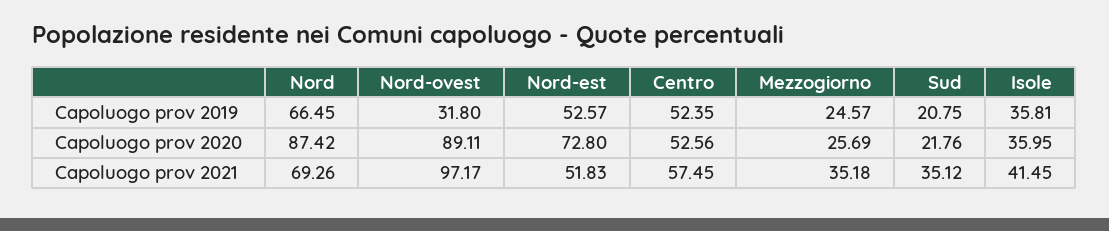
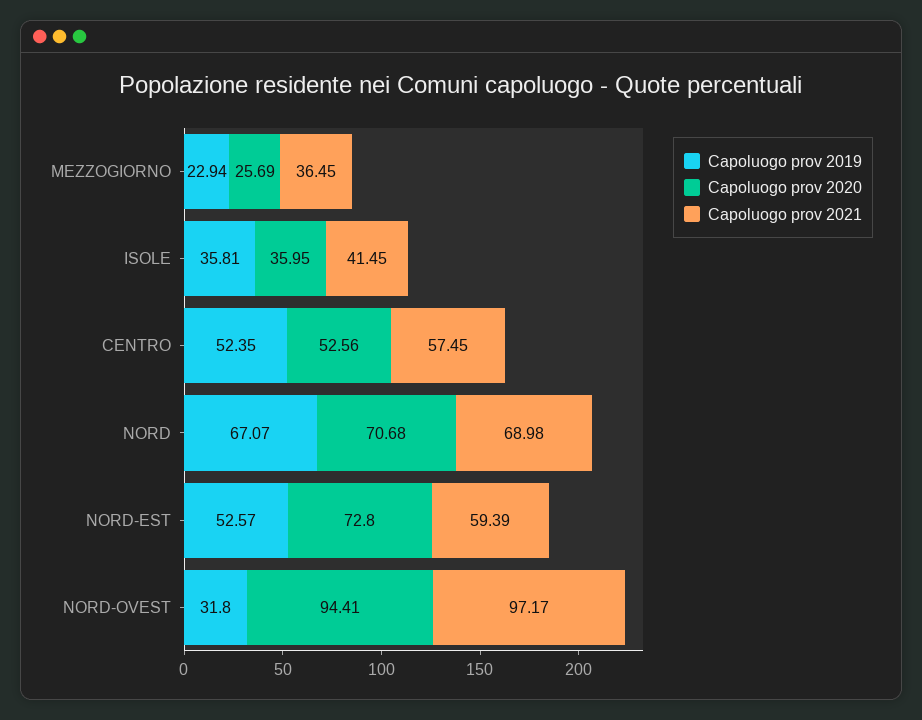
  {
    "Capoluogo prov 2019": {
-     "Nord": 66.45,
+     "Nord": 67.07,
      "Nord-ovest": 31.8,
      "Nord-est": 52.57,
      "Centro": 52.35,
-     "Mezzogiorno": 24.57,
+     "Mezzogiorno": 22.94,
-     "Sud": 20.75,
      "Isole": 35.81
    },
    "Capoluogo prov 2020": {
-     "Nord": 87.42,
+     "Nord": 70.68,
-     "Nord-ovest": 89.11,
+     "Nord-ovest": 94.41,
      "Nord-est": 72.8,
      "Centro": 52.56,
      "Mezzogiorno": 25.69,
-     "Sud": 21.76,
      "Isole": 35.95
    },
    "Capoluogo prov 2021": {
-     "Nord": 69.26,
+     "Nord": 68.98,
      "Nord-ovest": 97.17,
-     "Nord-est": 51.83,
+     "Nord-est": 59.39,
      "Centro": 57.45,
-     "Mezzogiorno": 35.18,
+     "Mezzogiorno": 36.45,
-     "Sud": 35.12,
      "Isole": 41.45
    }
  }

